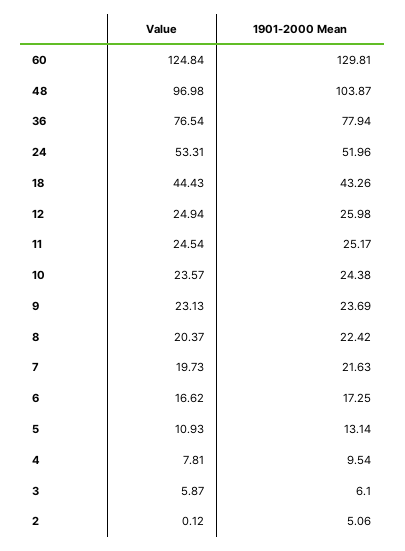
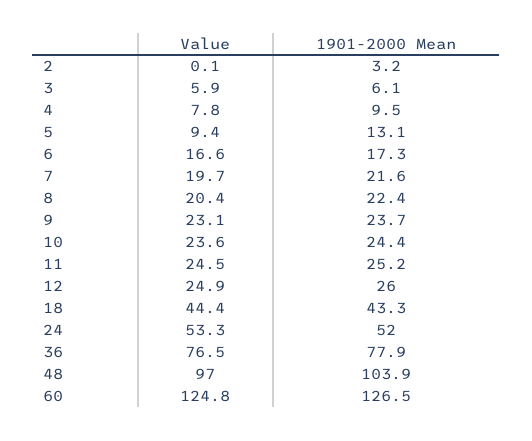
  {
    "Value": {
      "60": 124.84,
      "48": 96.98,
      "36": 76.54,
      "24": 53.31,
      "18": 44.43,
      "12": 24.94,
      "11": 24.54,
      "10": 23.57,
      "9": 23.13,
      "8": 20.37,
      "7": 19.73,
      "6": 16.62,
-     "5": 10.93,
+     "5": 9.4,
      "4": 7.81,
      "3": 5.87,
      "2": 0.12
    },
    "1901-2000 Mean": {
-     "60": 129.81,
+     "60": 126.5,
      "48": 103.87,
      "36": 77.94,
      "24": 51.96,
      "18": 43.26,
      "12": 25.98,
      "11": 25.17,
      "10": 24.38,
      "9": 23.69,
      "8": 22.42,
      "7": 21.63,
      "6": 17.25,
      "5": 13.14,
      "4": 9.54,
      "3": 6.1,
-     "2": 5.06
+     "2": 3.2
    }
  }

